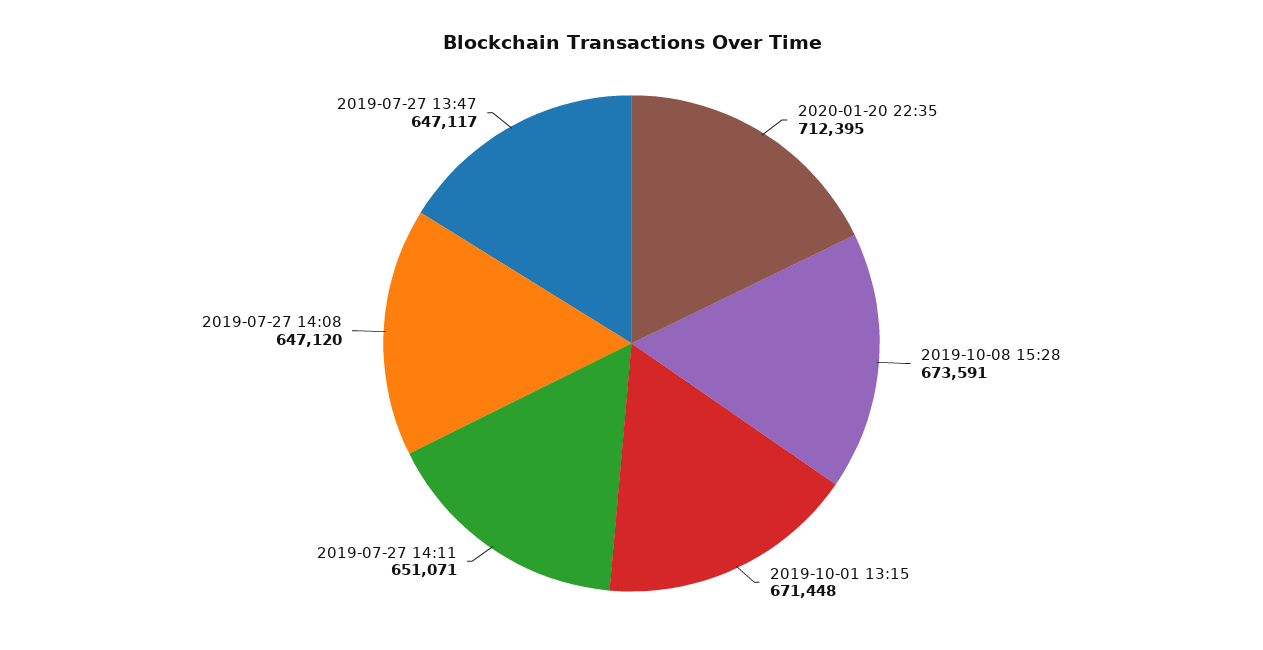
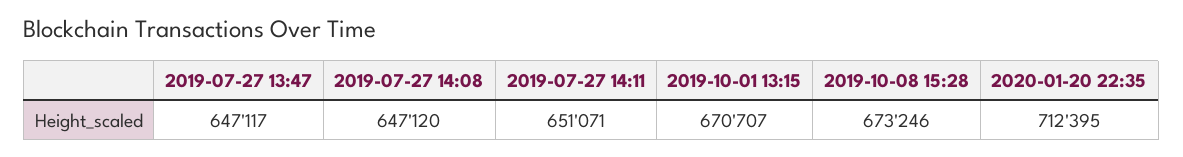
  {
    "2020-01-20 22:35": 712395,
-   "2019-10-08 15:28": 673591,
+   "2019-10-08 15:28": 673246,
-   "2019-10-01 13:15": 671448,
+   "2019-10-01 13:15": 670707,
    "2019-07-27 14:11": 651071,
    "2019-07-27 14:08": 647120,
    "2019-07-27 13:47": 647117
  }

